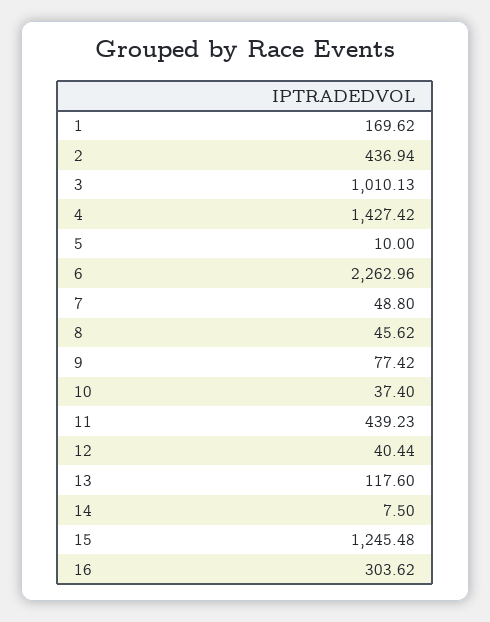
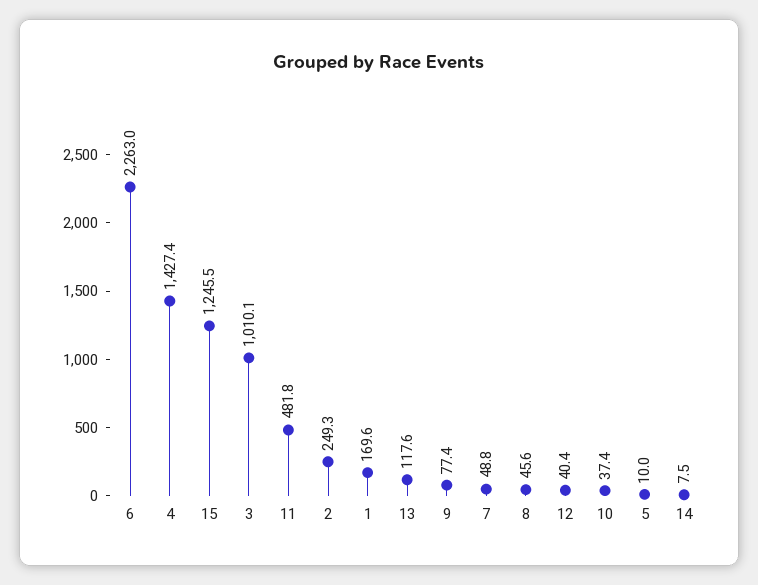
  {
    "1": 169.62,
-   "2": 436.94,
+   "2": 249.3,
    "3": 1010.13,
    "4": 1427.42,
    "5": 10,
    "6": 2262.96,
    "7": 48.8,
    "8": 45.62,
    "9": 77.42,
    "10": 37.4,
-   "11": 439.23,
+   "11": 481.8,
    "12": 40.44,
    "13": 117.6,
    "14": 7.5,
-   "15": 1245.48,
+   "15": 1245.48
-   "16": 303.62
  }

